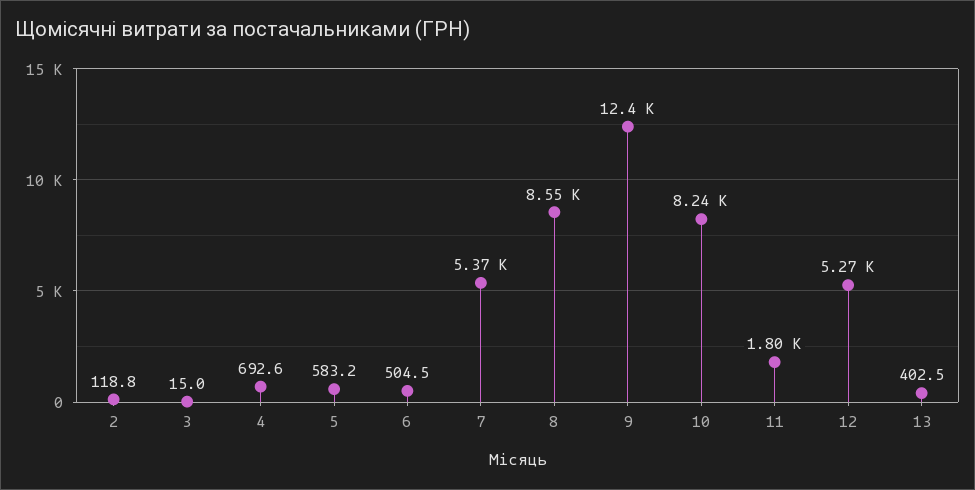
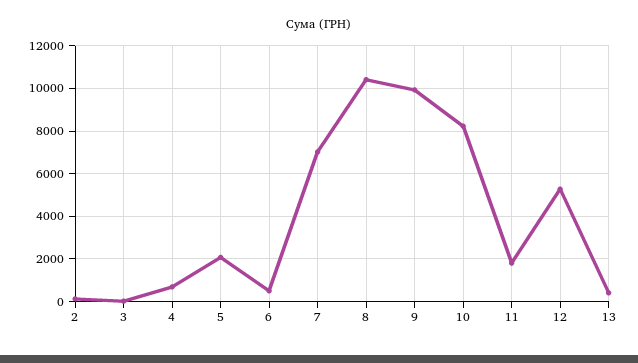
  {
    "2": 118.8,
    "3": 15,
    "4": 692.6,
-   "5": 583.2,
+   "5": 2000,
    "6": 504.5,
-   "7": 5370,
+   "7": 7000,
-   "8": 8550,
+   "8": 10500,
-   "9": 12400,
+   "9": 10000,
    "10": 8240,
    "11": 1800,
    "12": 5270,
    "13": 402.5
  }

